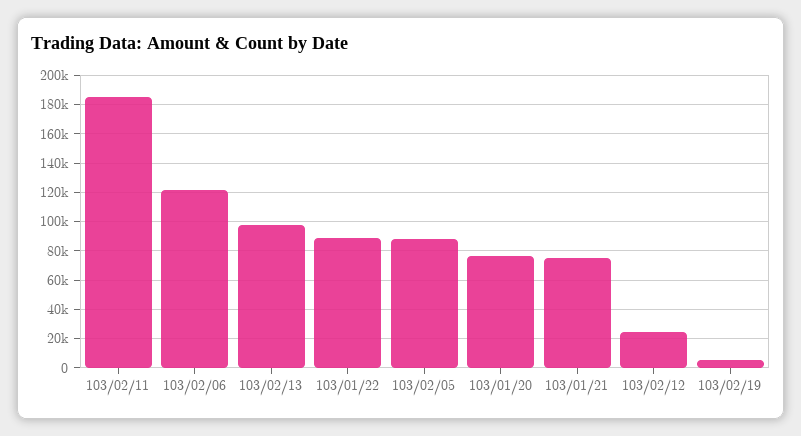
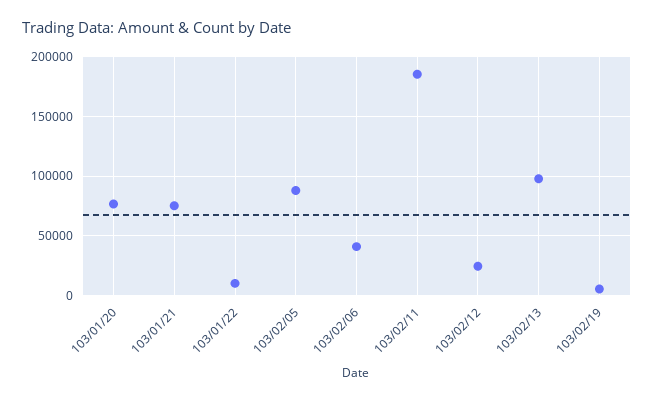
  {
    "103/02/11": 185000,
-   "103/02/06": 120000,
+   "103/02/06": 40000,
    "103/02/13": 100000,
-   "103/01/22": 90000,
+   "103/01/22": 10000,
    "103/02/05": 90000,
    "103/01/20": 75000,
    "103/01/21": 75000,
    "103/02/12": 25000,
    "103/02/19": 5000
  }

